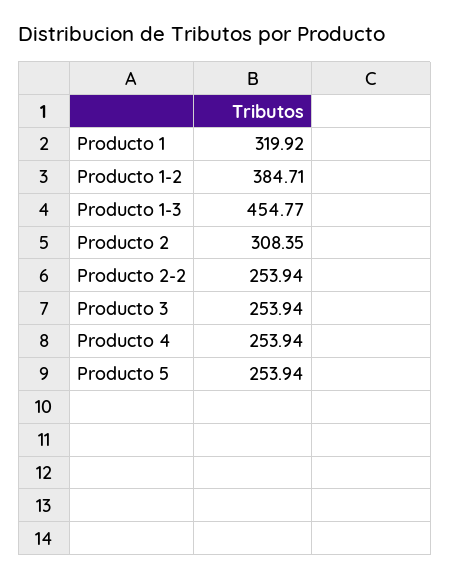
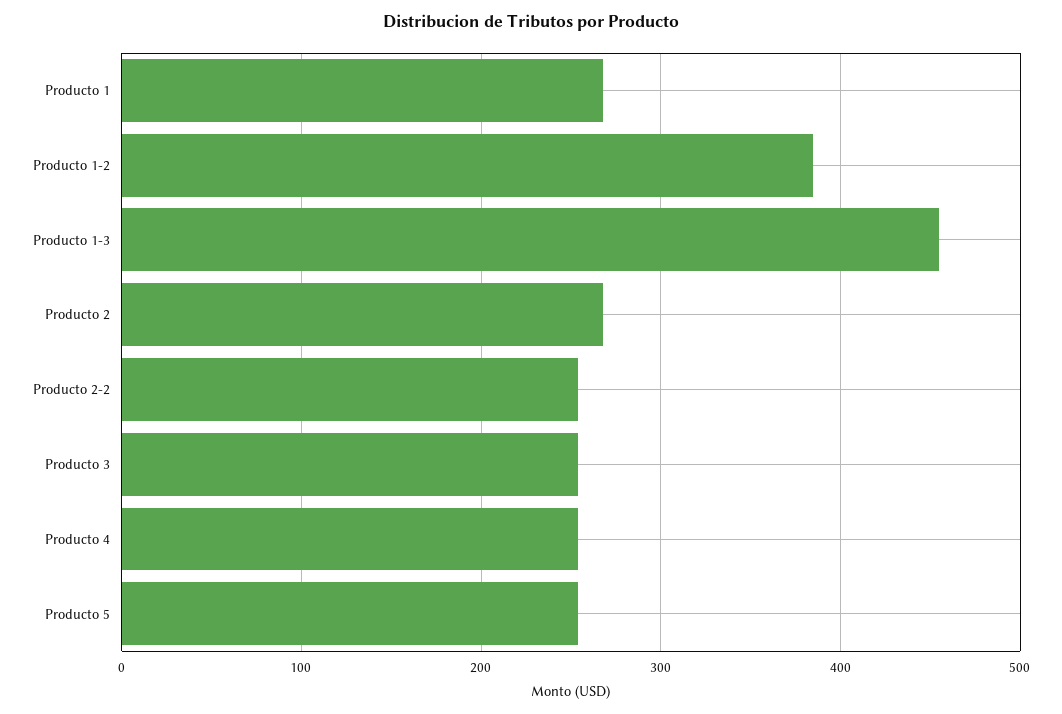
  {
-   "Producto 1": 319.92,
+   "Producto 1": 270,
    "Producto 1-2": 384.71,
    "Producto 1-3": 454.77,
-   "Producto 2": 308.35,
+   "Producto 2": 270,
    "Producto 2-2": 253.94,
    "Producto 3": 253.94,
    "Producto 4": 253.94,
    "Producto 5": 253.94
  }

